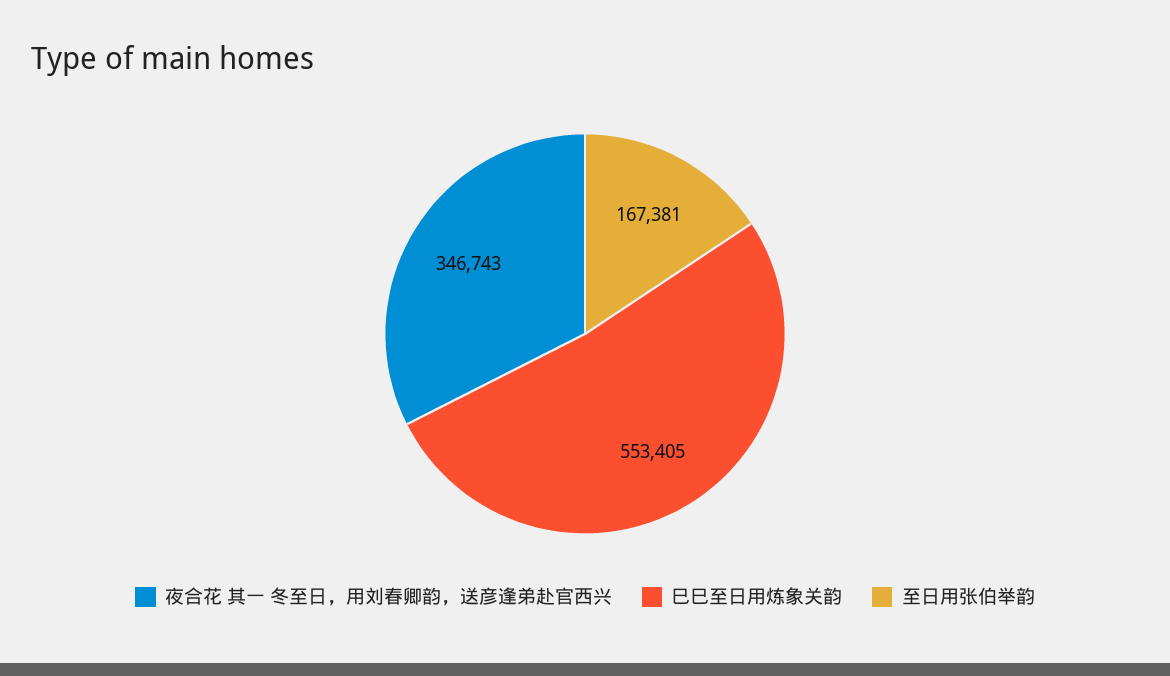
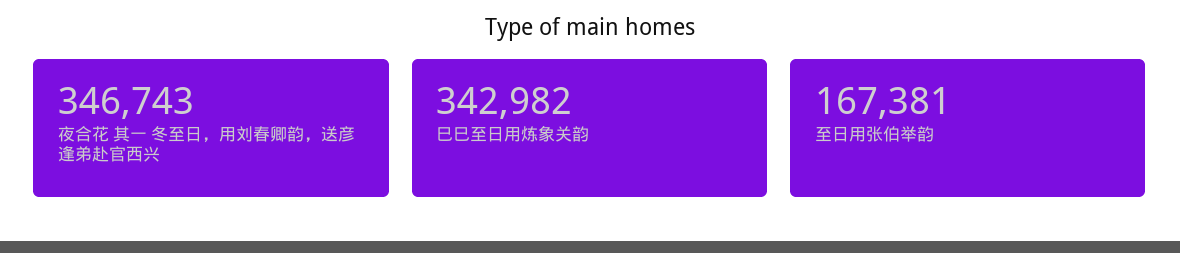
  {
    "夜合花 其一 冬至日，用刘春卿韵，送彦逢弟赴官西兴": 346743,
-   "巳巳至日用炼象关韵": 553405,
+   "巳巳至日用炼象关韵": 342982,
    "至日用张伯举韵": 167381
  }

